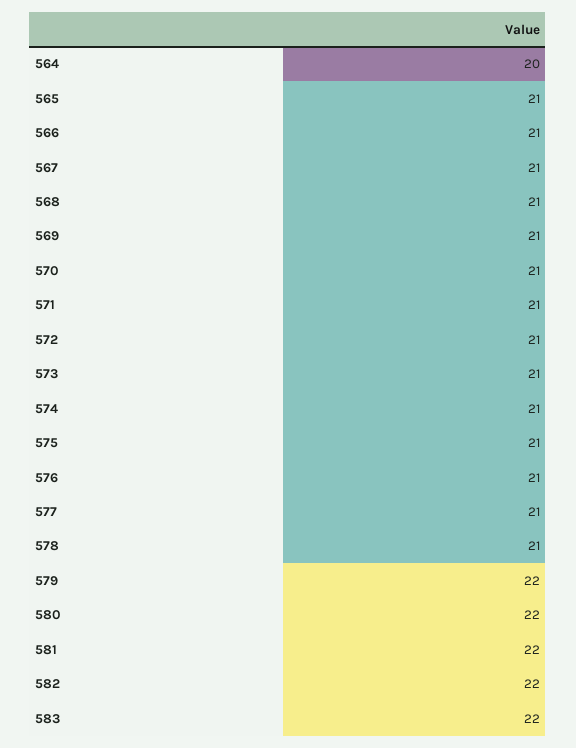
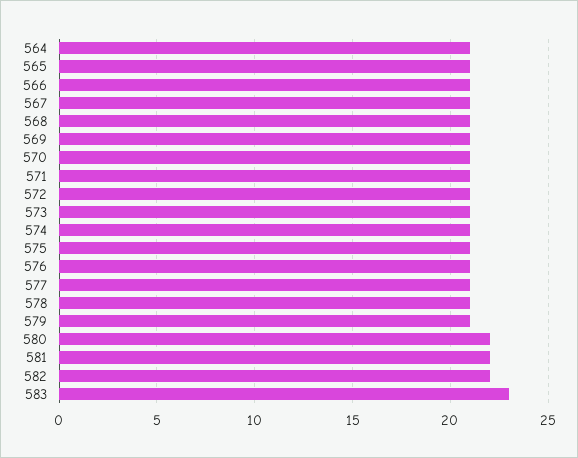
  {
-   "564": 20,
+   "564": 21,
    "565": 21,
    "566": 21,
    "567": 21,
    "568": 21,
    "569": 21,
    "570": 21,
    "571": 21,
    "572": 21,
    "573": 21,
    "574": 21,
    "575": 21,
    "576": 21,
    "577": 21,
    "578": 21,
-   "579": 22,
+   "579": 21,
    "580": 22,
    "581": 22,
    "582": 22,
-   "583": 22
+   "583": 23
  }

